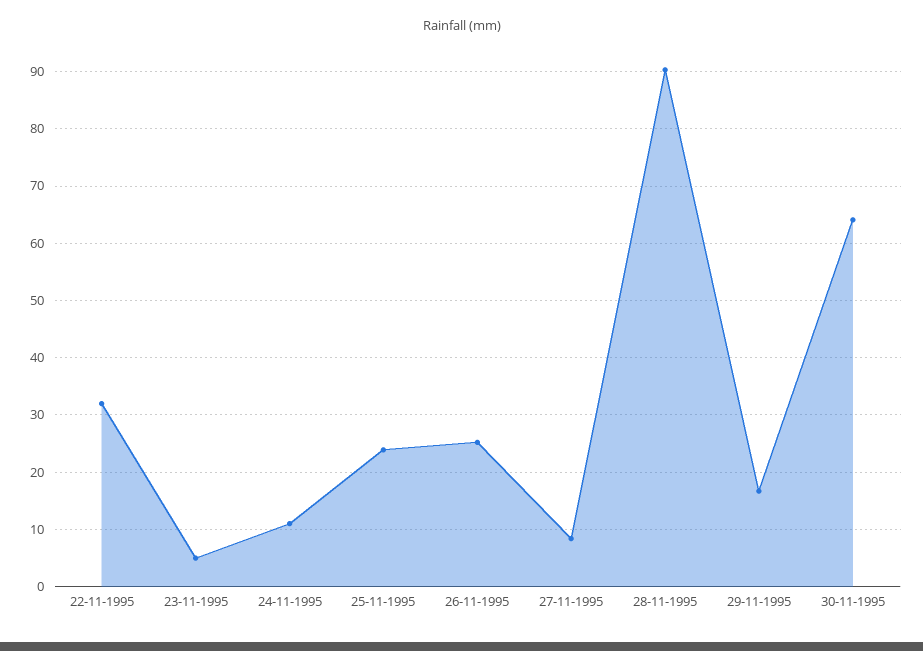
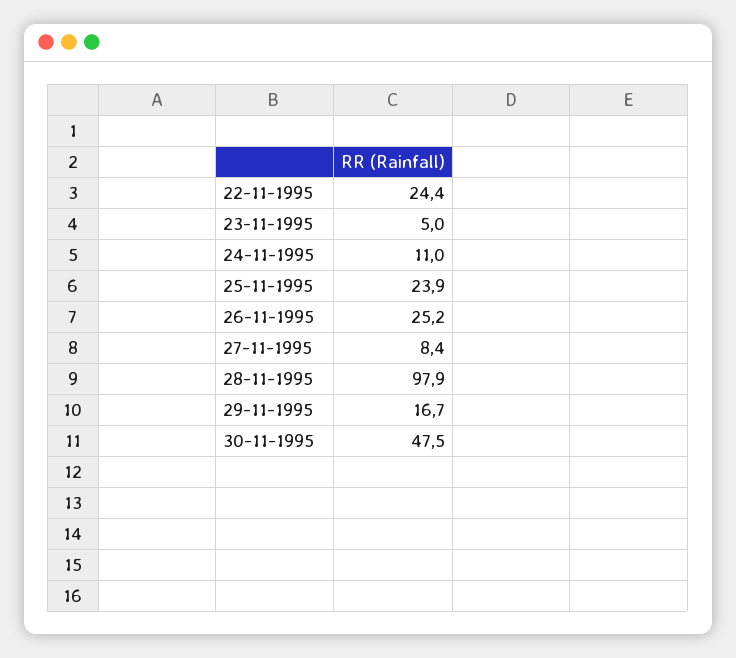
  {
-   "22-11-1995": 32,
+   "22-11-1995": 24.4,
    "23-11-1995": 5,
    "24-11-1995": 11,
    "25-11-1995": 23.9,
    "26-11-1995": 25.2,
    "27-11-1995": 8.4,
-   "28-11-1995": 90,
+   "28-11-1995": 97.9,
    "29-11-1995": 16.7,
-   "30-11-1995": 64
+   "30-11-1995": 47.5
  }

